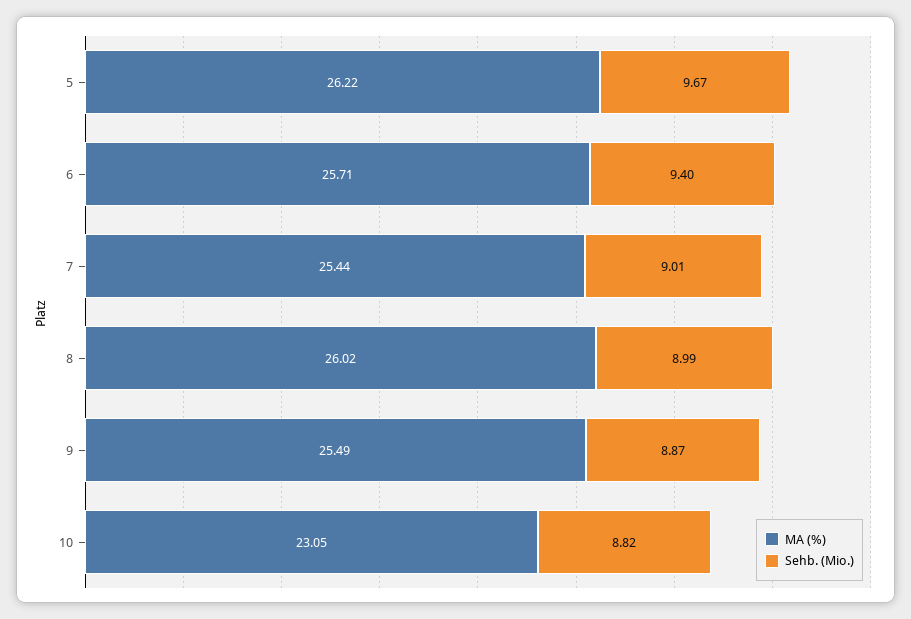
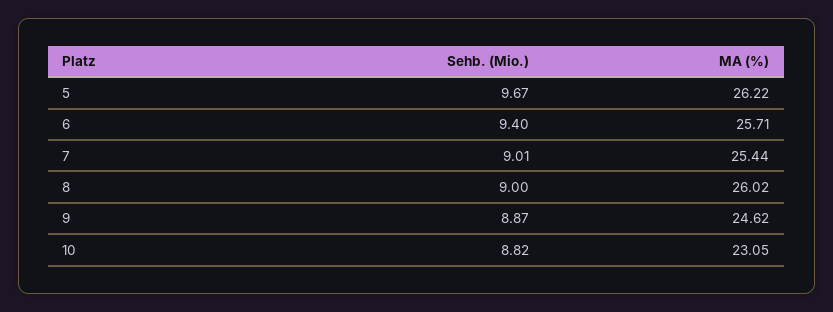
  {
    "MA (%)": {
      "5": 26.22,
      "6": 25.71,
      "7": 25.44,
      "8": 26.02,
-     "9": 25.49,
+     "9": 24.62,
      "10": 23.05
    },
    "Sehb. (Mio.)": {
      "5": 9.67,
      "6": 9.4,
      "7": 9.01,
-     "8": 8.99,
+     "8": 9,
      "9": 8.87,
      "10": 8.82
    }
  }

